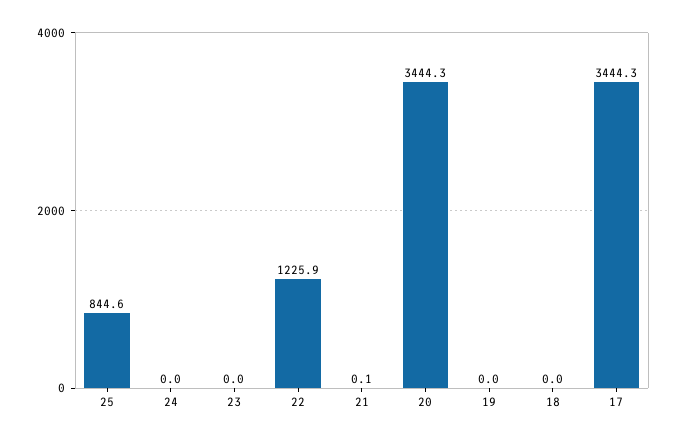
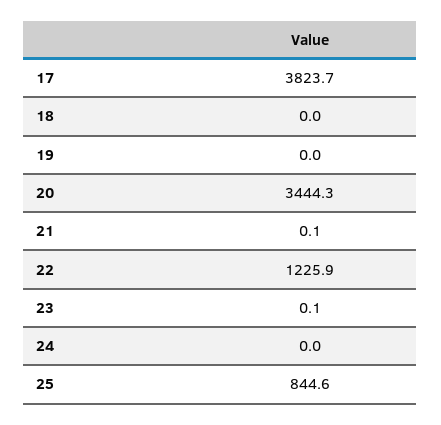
  {
    "25": 844.6,
    "24": 0,
-   "23": 0,
+   "23": 0.1,
    "22": 1225.9,
    "21": 0.1,
    "20": 3444.3,
    "19": 0,
    "18": 0,
-   "17": 3444.3
+   "17": 3823.7
  }

